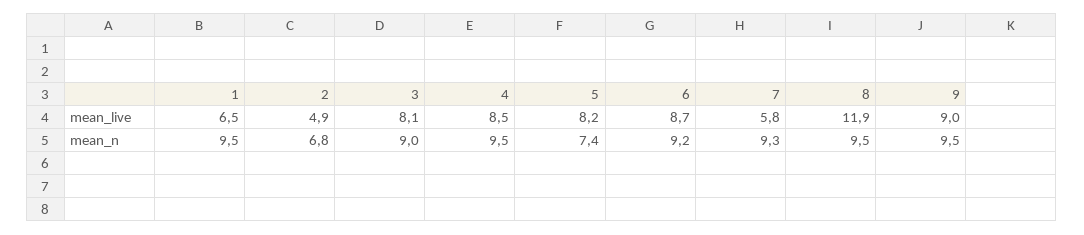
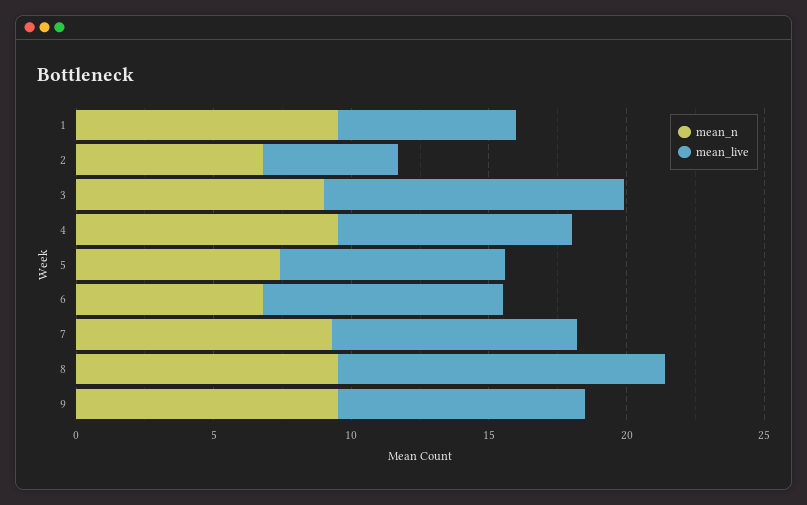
  {
    "mean_live": {
      "1": 6.5,
      "2": 4.9,
-     "3": 8.1,
+     "3": 11,
      "4": 8.5,
      "5": 8.2,
      "6": 8.7,
-     "7": 5.8,
+     "7": 9,
      "8": 11.9,
      "9": 9
    },
    "mean_n": {
      "1": 9.5,
      "2": 6.8,
      "3": 9,
      "4": 9.5,
      "5": 7.4,
-     "6": 9.2,
+     "6": 7,
      "7": 9.3,
      "8": 9.5,
      "9": 9.5
    }
  }

